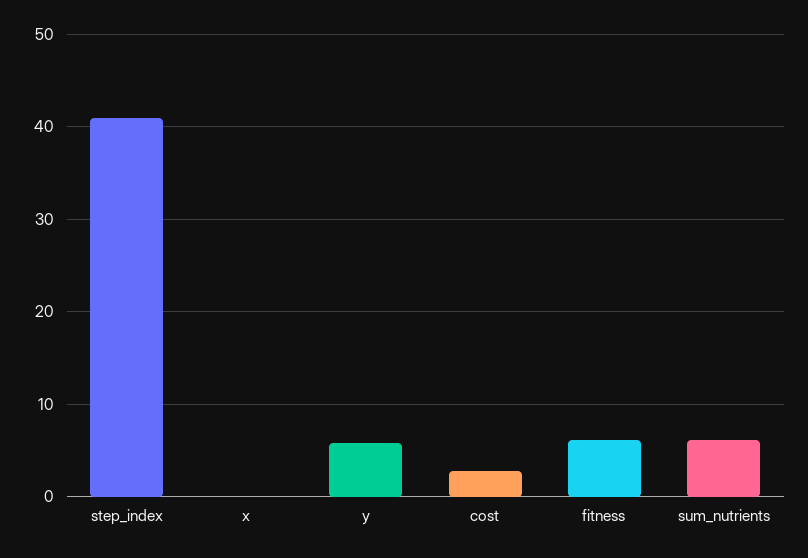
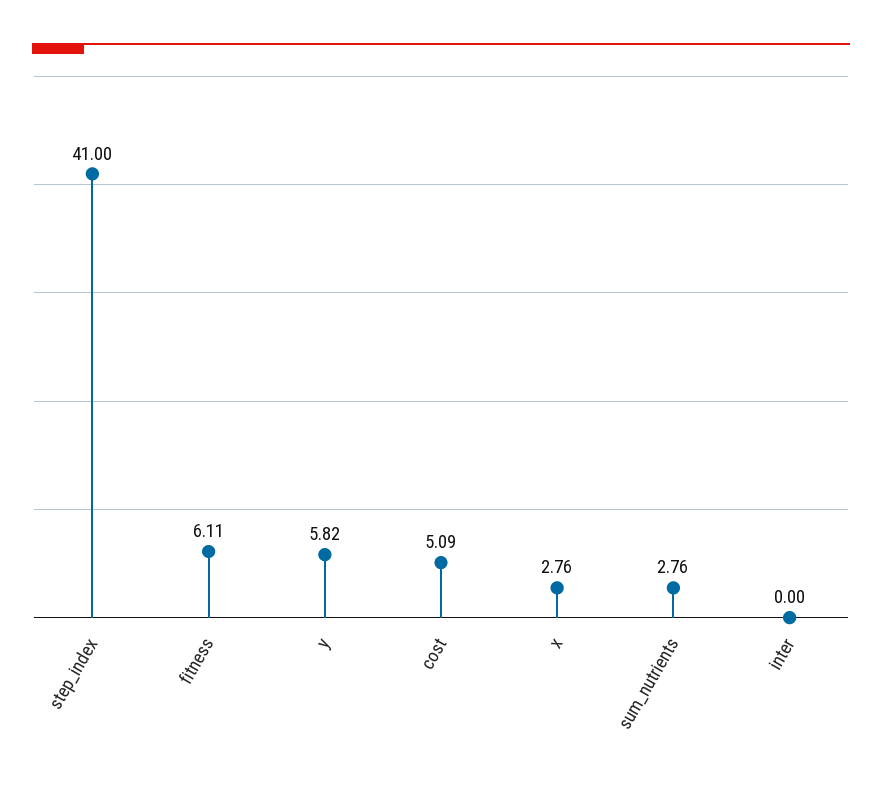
  {
    "step_index": 41,
-   "x": 0,
+   "x": 2.76,
    "y": 5.82,
-   "cost": 3,
+   "cost": 5.09,
    "fitness": 6.11,
-   "sum_nutrients": 6
+   "sum_nutrients": 2.76,
+   "inter": 0
  }

